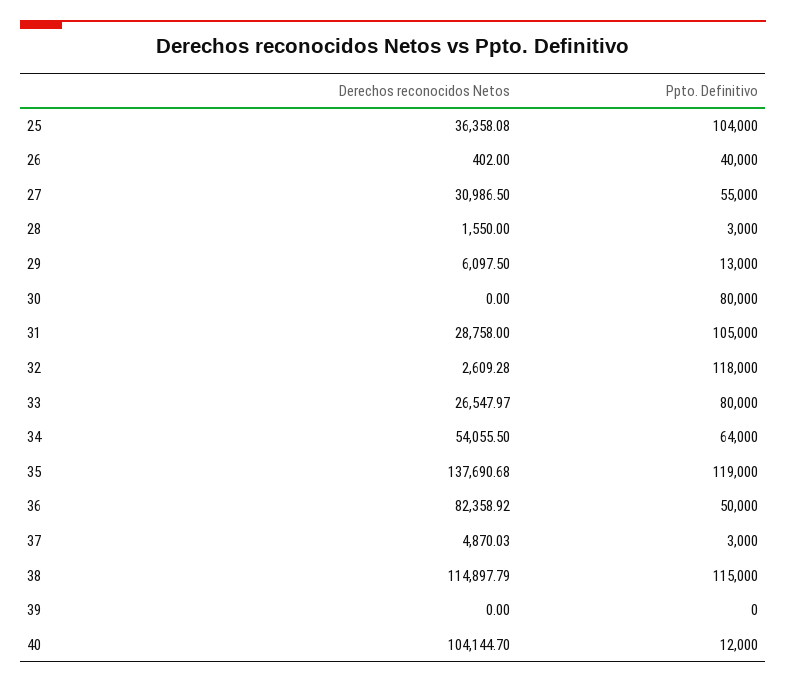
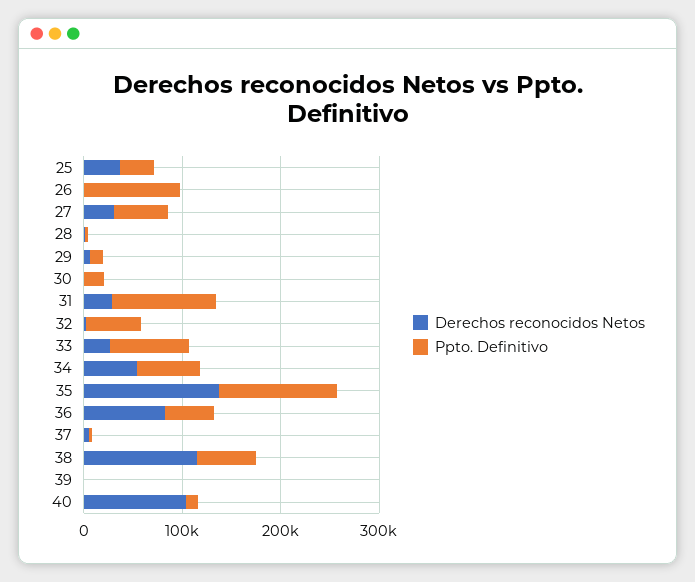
  {
    "Derechos reconocidos Netos": {
      "25": 36358.08,
      "26": 402,
      "27": 30986.5,
      "28": 1550,
      "29": 6097.5,
      "30": 0,
      "31": 28758,
      "32": 2609.28,
      "33": 26547.97,
      "34": 54055.5,
      "35": 137690.68,
      "36": 82358.92,
      "37": 4870.03,
      "38": 114897.79,
      "39": 0,
      "40": 104144.7
    },
    "Ppto. Definitivo": {
-     "25": 104000,
+     "25": 40000,
-     "26": 40000,
+     "26": 100000,
      "27": 55000,
      "28": 3000,
      "29": 13000,
-     "30": 80000,
+     "30": 20000,
      "31": 105000,
-     "32": 118000,
+     "32": 60000,
      "33": 80000,
      "34": 64000,
      "35": 119000,
      "36": 50000,
      "37": 3000,
-     "38": 115000,
+     "38": 60000,
      "39": 0,
      "40": 12000
    }
  }

